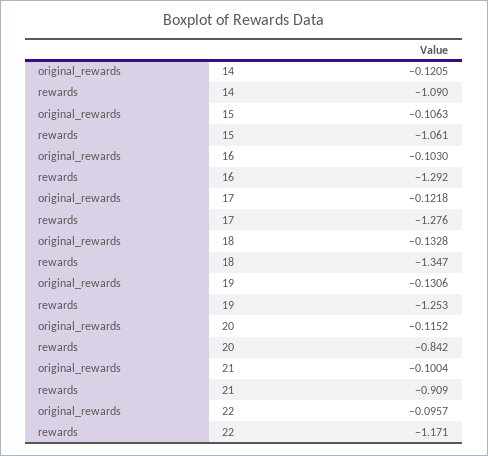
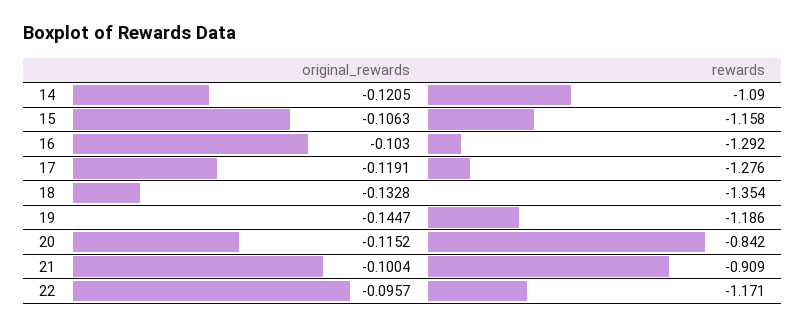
  {
    "original_rewards": {
      "14": -0.1205,
      "15": -0.1063,
      "16": -0.103,
-     "17": -0.1218,
+     "17": -0.1191,
      "18": -0.1328,
-     "19": -0.1306,
+     "19": -0.1447,
      "20": -0.1152,
      "21": -0.1004,
      "22": -0.0957
    },
    "rewards": {
      "14": -1.09,
-     "15": -1.061,
+     "15": -1.158,
      "16": -1.292,
      "17": -1.276,
-     "18": -1.347,
+     "18": -1.354,
-     "19": -1.253,
+     "19": -1.186,
      "20": -0.842,
      "21": -0.909,
      "22": -1.171
    }
  }

